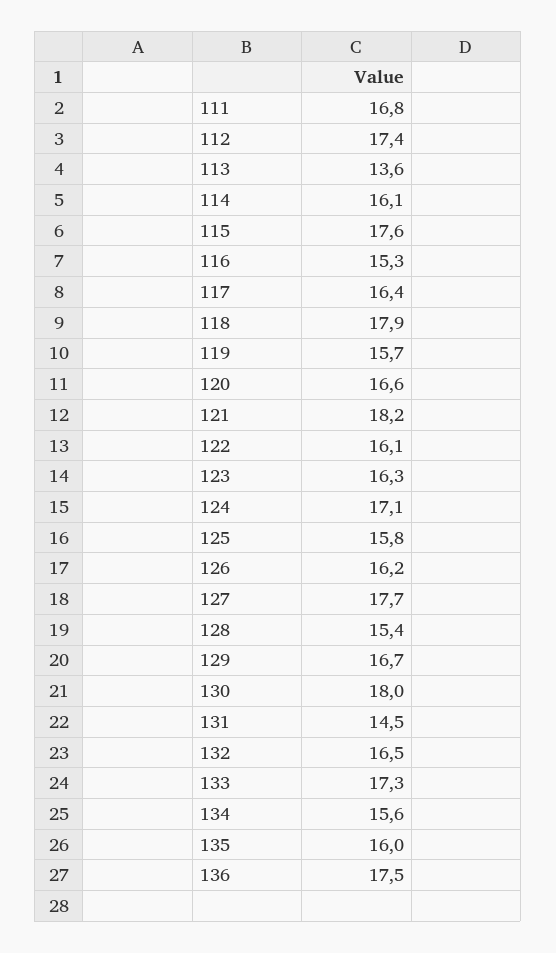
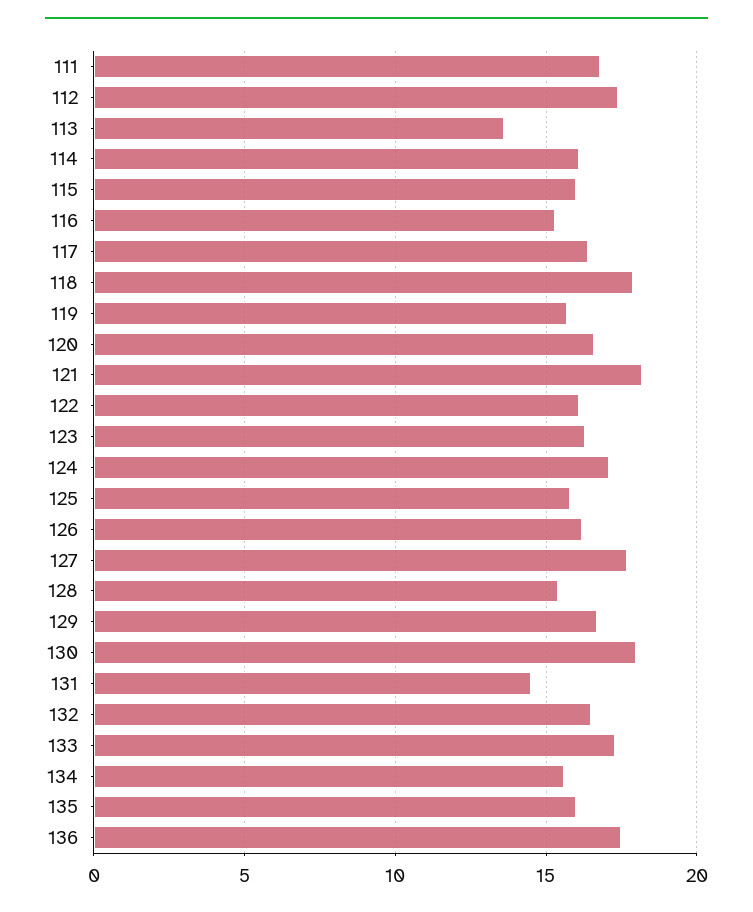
  {
    "111": 16.8,
    "112": 17.4,
    "113": 13.6,
    "114": 16.1,
-   "115": 17.6,
+   "115": 16,
    "116": 15.3,
    "117": 16.4,
    "118": 17.9,
    "119": 15.7,
    "120": 16.6,
    "121": 18.2,
    "122": 16.1,
    "123": 16.3,
    "124": 17.1,
    "125": 15.8,
    "126": 16.2,
    "127": 17.7,
    "128": 15.4,
    "129": 16.7,
    "130": 18,
    "131": 14.5,
    "132": 16.5,
    "133": 17.3,
    "134": 15.6,
    "135": 16,
    "136": 17.5
  }

